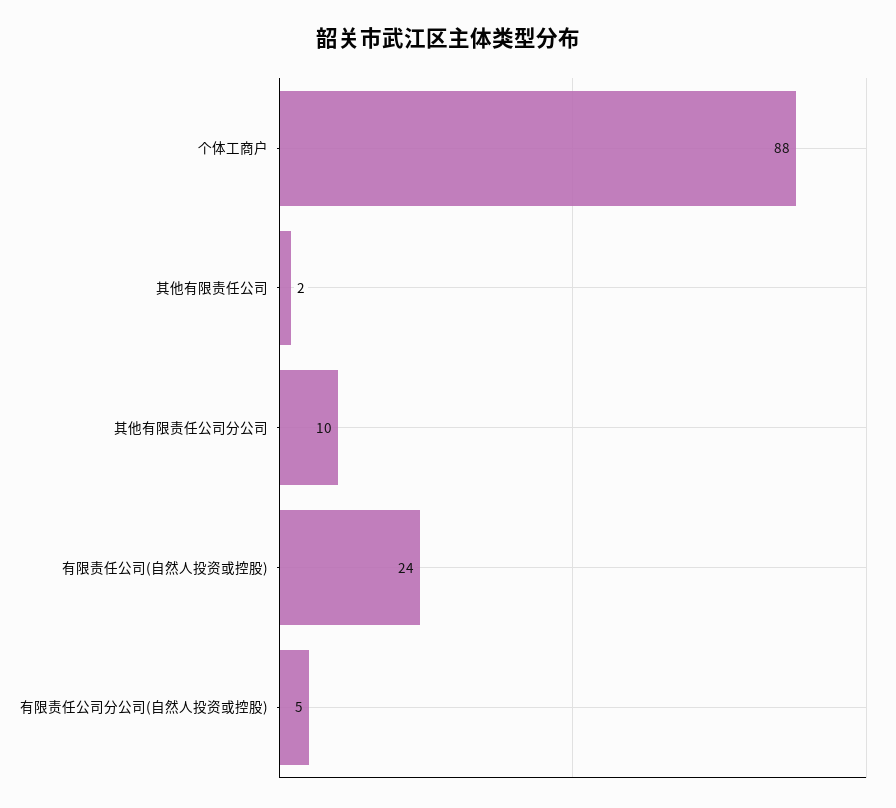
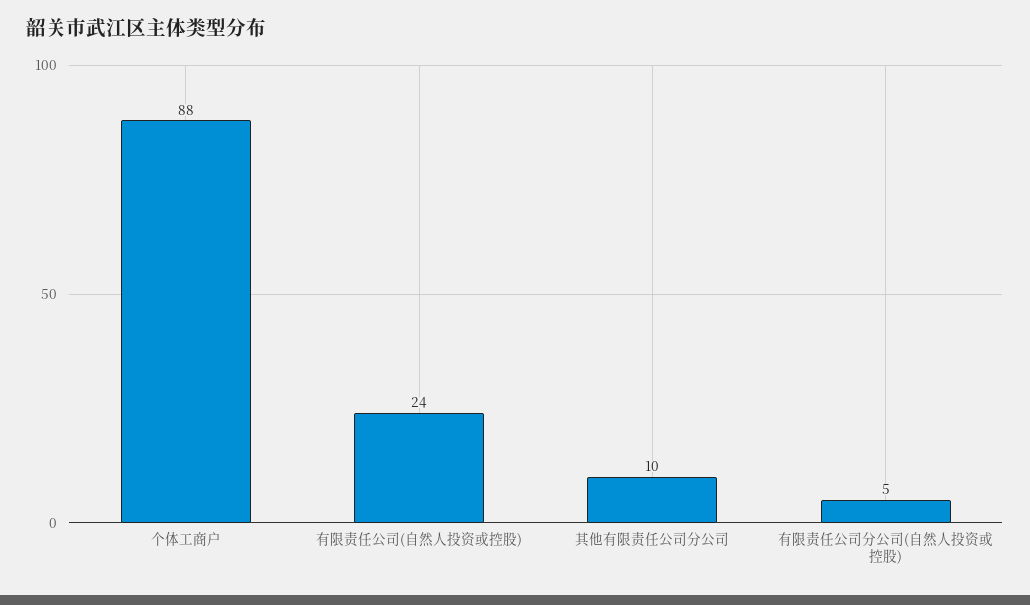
  {
    "个体工商户": 88,
-   "其他有限责任公司": 2,
    "其他有限责任公司分公司": 10,
    "有限责任公司(自然人投资或控股)": 24,
    "有限责任公司分公司(自然人投资或控股)": 5
  }

